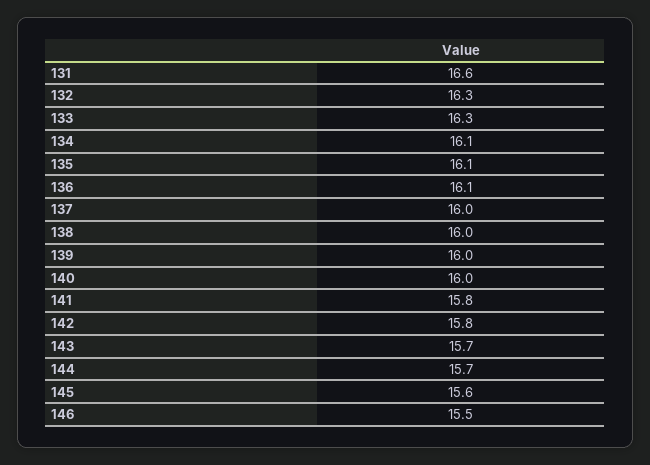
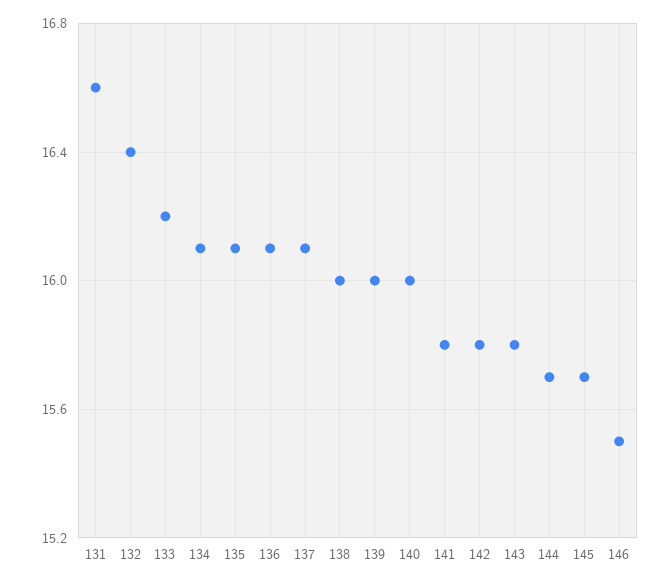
  {
    "131": 16.6,
-   "132": 16.3,
+   "132": 16.4,
-   "133": 16.3,
+   "133": 16.2,
    "134": 16.1,
    "135": 16.1,
    "136": 16.1,
-   "137": 16,
+   "137": 16.1,
    "138": 16,
    "139": 16,
    "140": 16,
    "141": 15.8,
    "142": 15.8,
-   "143": 15.7,
+   "143": 15.8,
    "144": 15.7,
-   "145": 15.6,
+   "145": 15.7,
    "146": 15.5
  }

